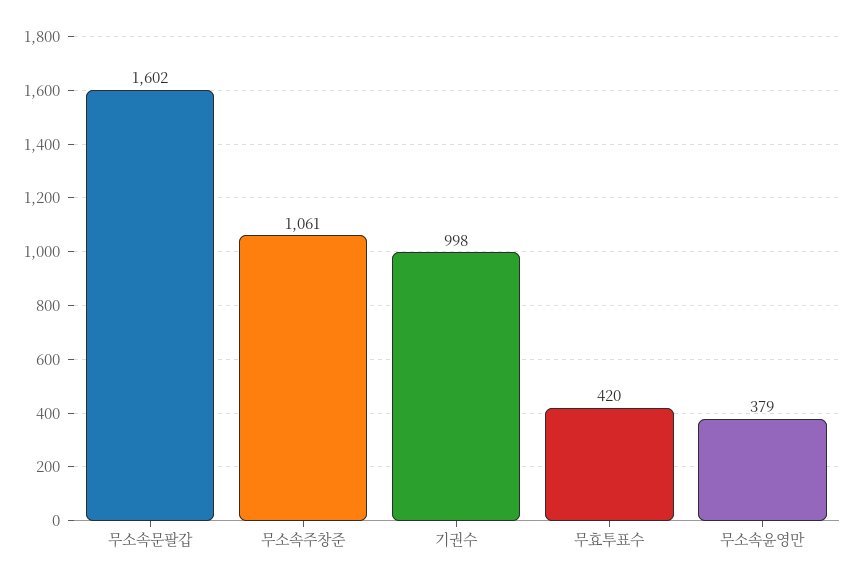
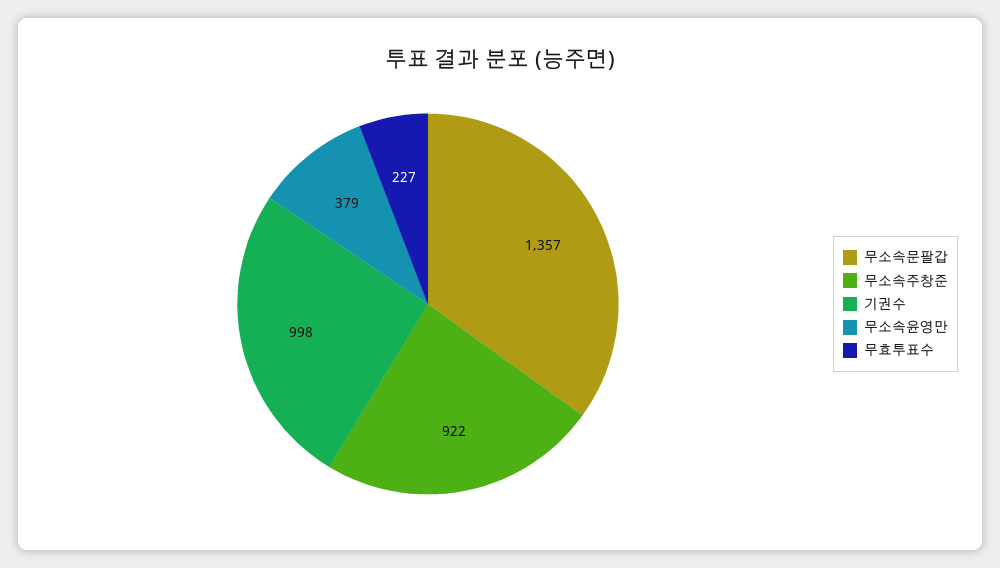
  {
-   "무소속문팔갑": 1602,
+   "무소속문팔갑": 1357,
-   "무소속주창준": 1061,
+   "무소속주창준": 922,
    "기권수": 998,
-   "무효투표수": 420,
+   "무효투표수": 227,
    "무소속윤영만": 379
  }

